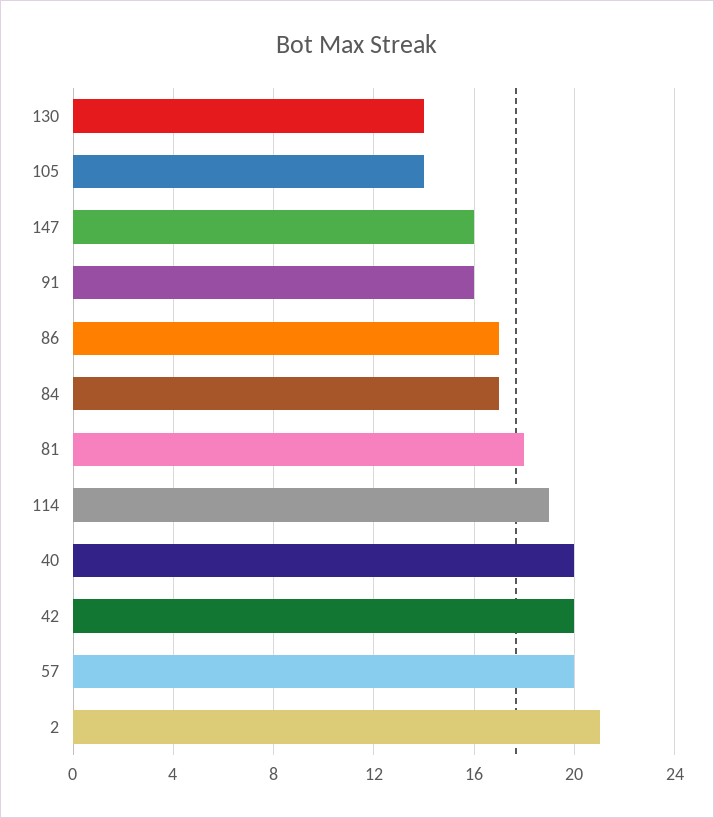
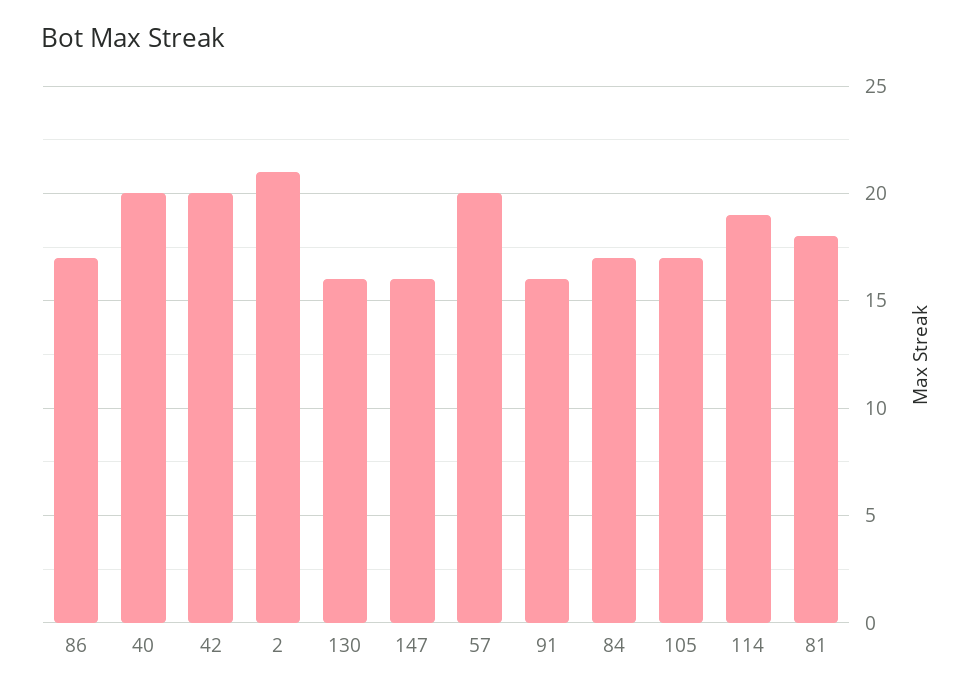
  {
-   "130": 14,
+   "130": 16,
-   "105": 14,
+   "105": 17,
    "147": 16,
    "91": 16,
    "86": 17,
    "84": 17,
    "81": 18,
    "114": 19,
    "40": 20,
    "42": 20,
    "57": 20,
    "2": 21
  }

